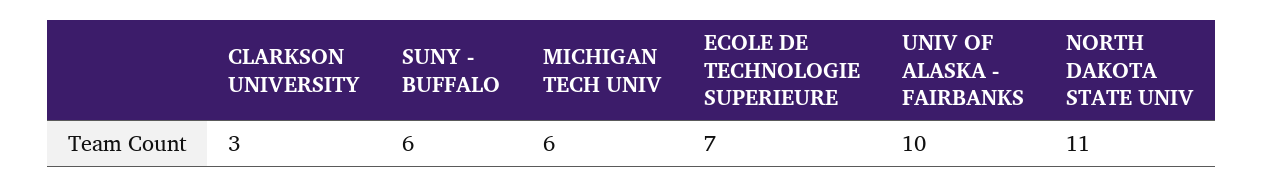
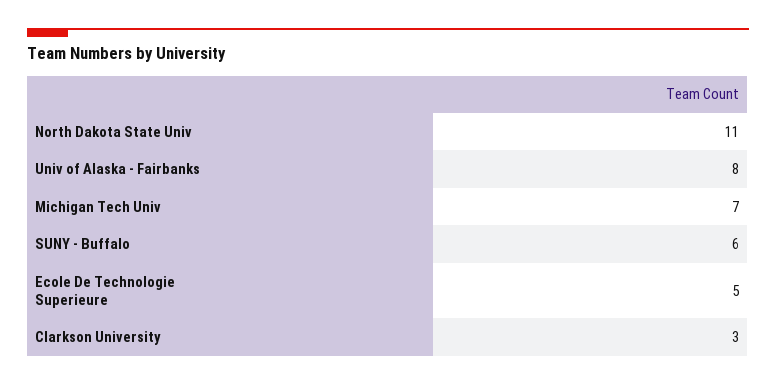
  {
    "CLARKSON UNIVERSITY": 3,
    "SUNY - BUFFALO": 6,
-   "MICHIGAN TECH UNIV": 6,
+   "MICHIGAN TECH UNIV": 7,
-   "ECOLE DE TECHNOLOGIE SUPERIEURE": 7,
+   "ECOLE DE TECHNOLOGIE SUPERIEURE": 5,
-   "UNIV OF ALASKA - FAIRBANKS": 10,
+   "UNIV OF ALASKA - FAIRBANKS": 8,
    "NORTH DAKOTA STATE UNIV": 11
  }

